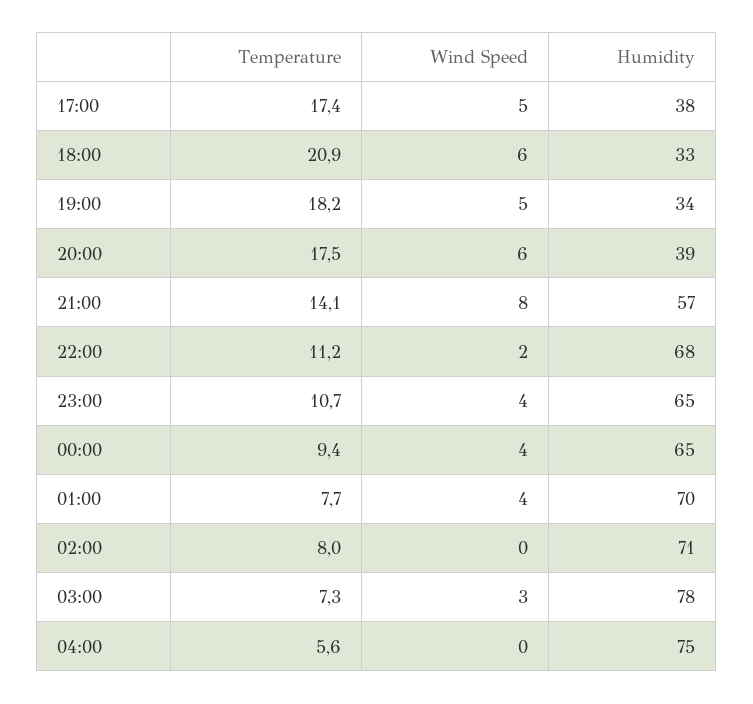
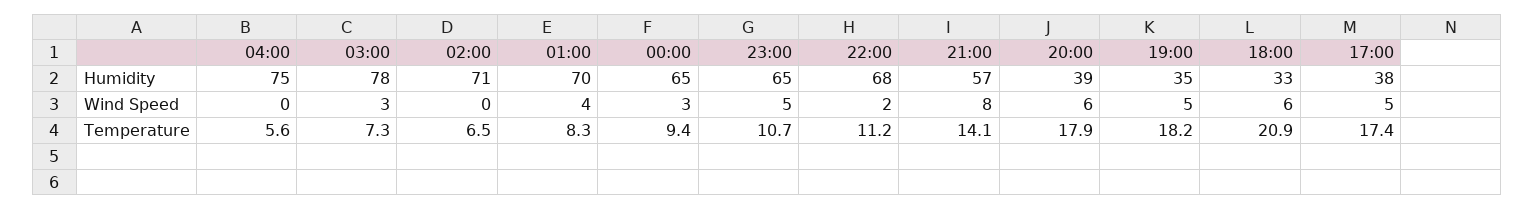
  {
    "Temperature": {
      "17:00": 17.4,
      "18:00": 20.9,
      "19:00": 18.2,
-     "20:00": 17.5,
+     "20:00": 17.9,
      "21:00": 14.1,
      "22:00": 11.2,
      "23:00": 10.7,
      "00:00": 9.4,
-     "01:00": 7.7,
+     "01:00": 8.3,
-     "02:00": 8,
+     "02:00": 6.5,
      "03:00": 7.3,
      "04:00": 5.6
    },
    "Wind Speed": {
      "17:00": 5,
      "18:00": 6,
      "19:00": 5,
      "20:00": 6,
      "21:00": 8,
      "22:00": 2,
-     "23:00": 4,
+     "23:00": 5,
-     "00:00": 4,
+     "00:00": 3,
      "01:00": 4,
      "02:00": 0,
      "03:00": 3,
      "04:00": 0
    },
    "Humidity": {
      "17:00": 38,
      "18:00": 33,
-     "19:00": 34,
+     "19:00": 35,
      "20:00": 39,
      "21:00": 57,
      "22:00": 68,
      "23:00": 65,
      "00:00": 65,
      "01:00": 70,
      "02:00": 71,
      "03:00": 78,
      "04:00": 75
    }
  }

